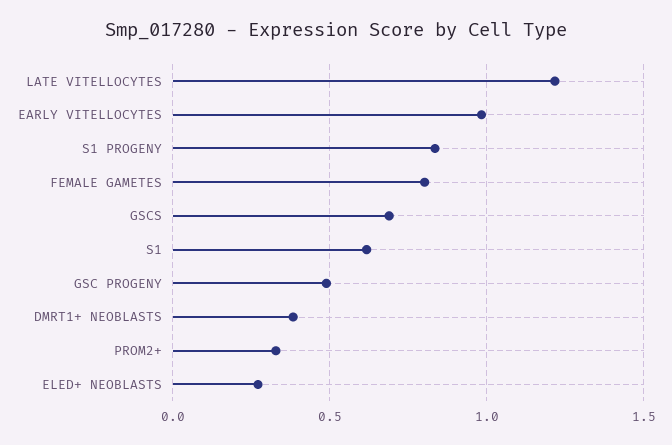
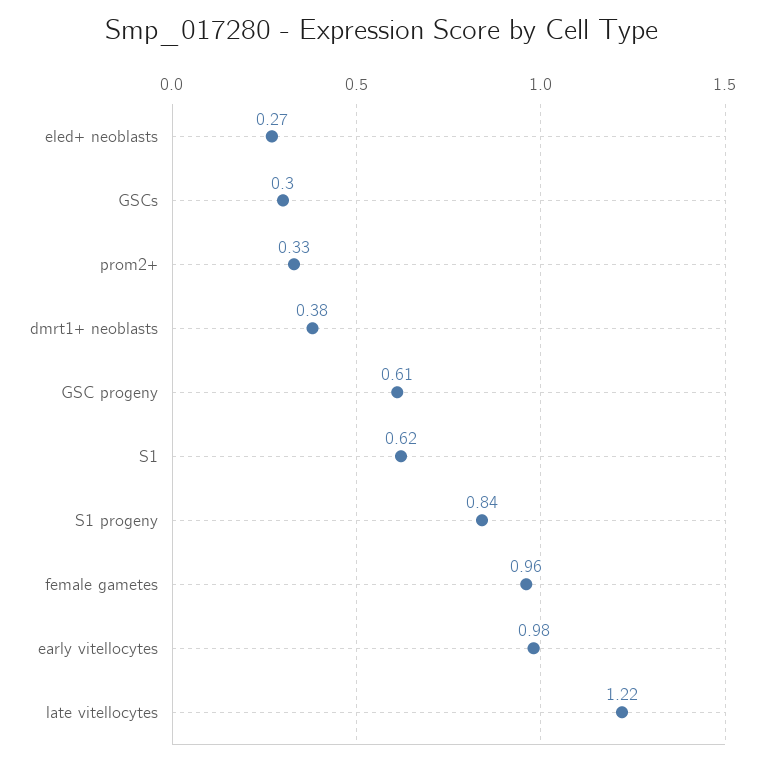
  {
    "LATE VITELLOCYTES": 1.22,
    "EARLY VITELLOCYTES": 0.98,
    "S1 PROGENY": 0.84,
-   "FEMALE GAMETES": 0.8,
+   "FEMALE GAMETES": 0.96,
-   "GSCS": 0.7,
+   "GSCS": 0.3,
    "S1": 0.62,
-   "GSC PROGENY": 0.5,
+   "GSC PROGENY": 0.61,
    "DMRT1+ NEOBLASTS": 0.38,
    "PROM2+": 0.33,
    "ELED+ NEOBLASTS": 0.27
  }

